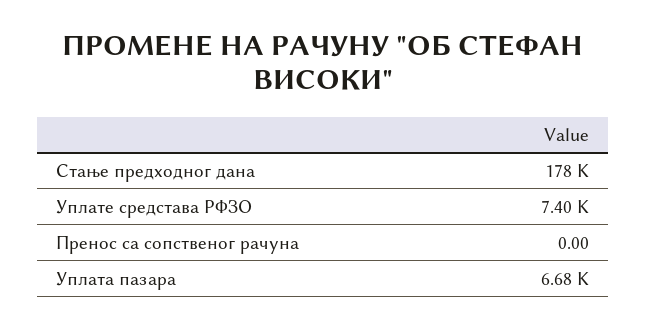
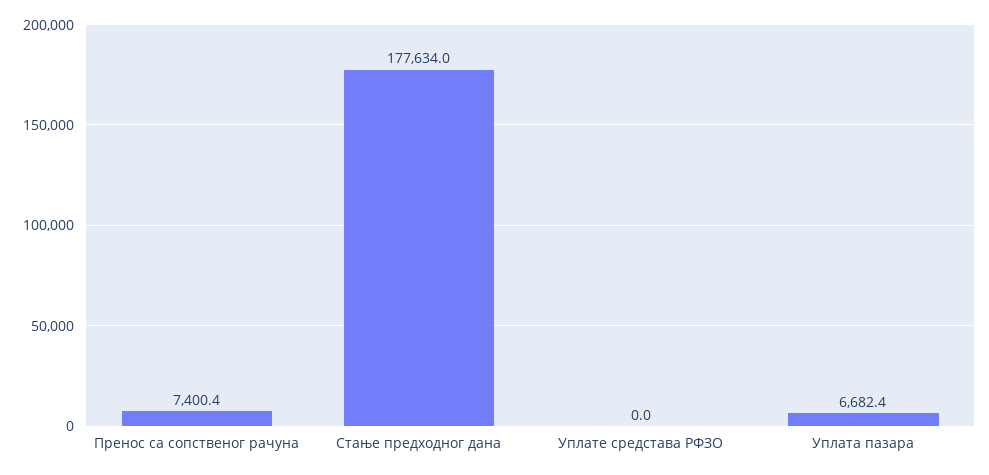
  {
    "Стање предходног дана": 177634,
-   "Уплате средстава РФЗО": 7400,
+   "Уплате средстава РФЗО": 0,
-   "Пренос са сопственог рачуна": 0,
+   "Пренос са сопственог рачуна": 7400.4,
    "Уплата пазара": 6682.4
  }

